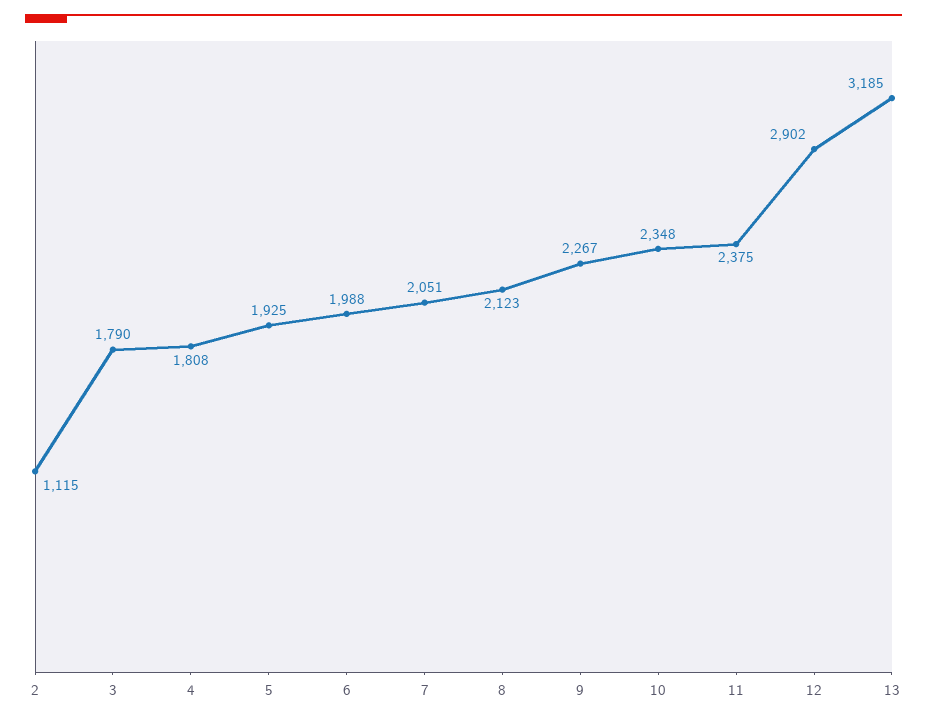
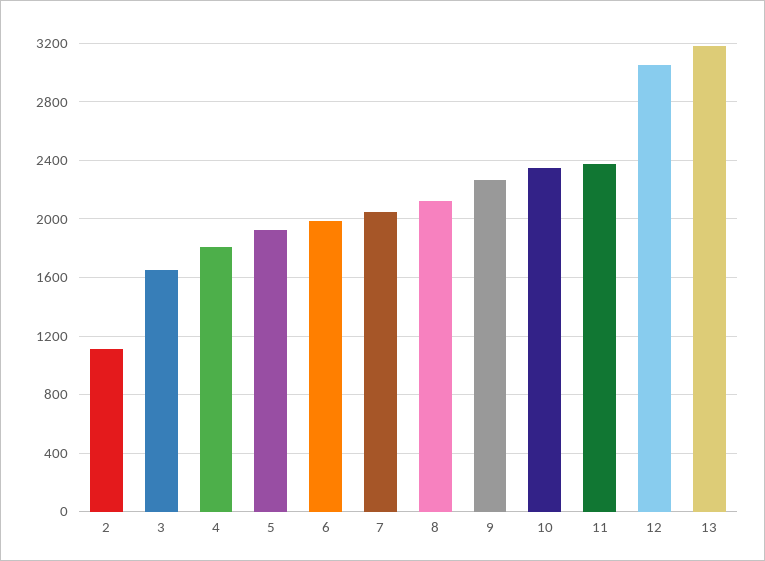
  {
    "2": 1115,
-   "3": 1790,
+   "3": 1650,
    "4": 1808,
    "5": 1925,
    "6": 1988,
    "7": 2051,
    "8": 2123,
    "9": 2267,
    "10": 2348,
    "11": 2375,
-   "12": 2902,
+   "12": 3050,
    "13": 3185
  }

